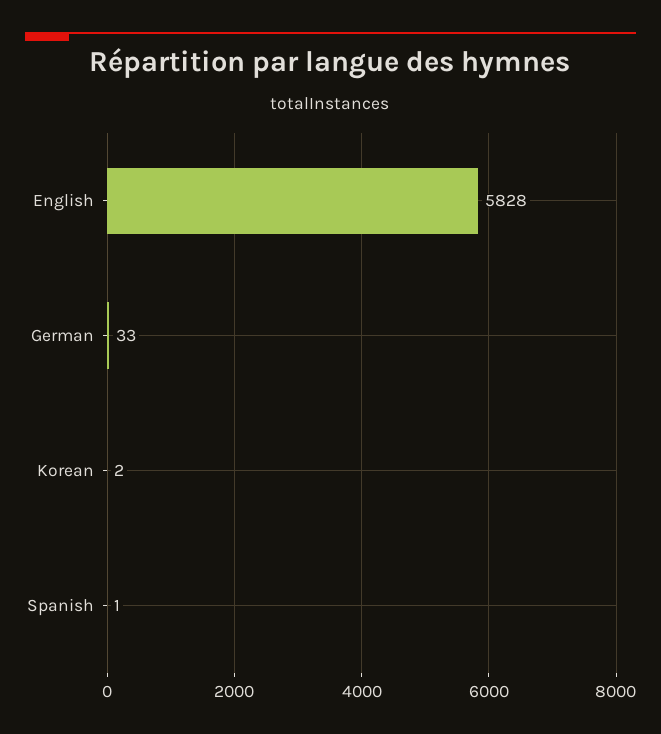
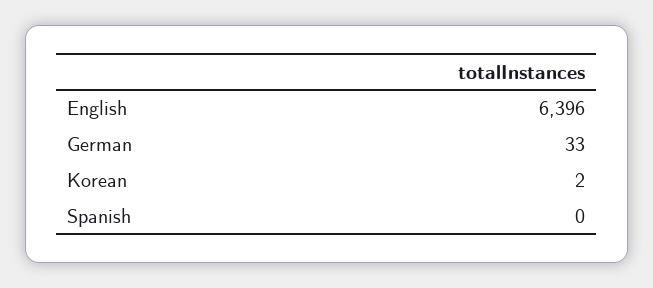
  {
-   "English": 5828,
+   "English": 6396,
    "German": 33,
    "Korean": 2,
-   "Spanish": 1
+   "Spanish": 0
  }

